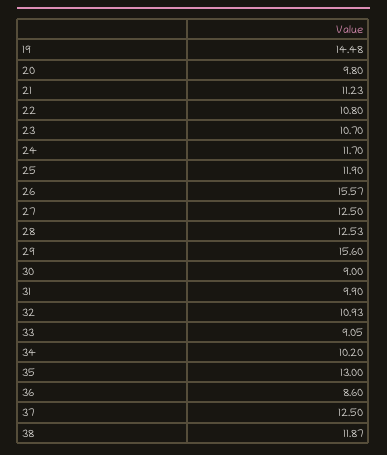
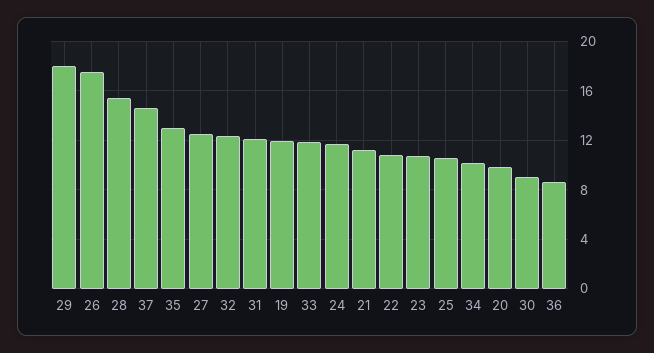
  {
-   "19": 14.48,
+   "19": 12,
    "20": 9.8,
    "21": 11.23,
    "22": 10.8,
    "23": 10.7,
    "24": 11.7,
-   "25": 11.9,
+   "25": 10.5,
-   "26": 15.57,
+   "26": 17.5,
    "27": 12.5,
-   "28": 12.53,
+   "28": 15.5,
-   "29": 15.6,
+   "29": 18,
    "30": 9,
-   "31": 9.9,
+   "31": 12,
-   "32": 10.93,
+   "32": 12.5,
-   "33": 9.05,
+   "33": 12,
    "34": 10.2,
    "35": 13,
    "36": 8.6,
-   "37": 12.5,
+   "37": 14.5
-   "38": 11.87
  }

